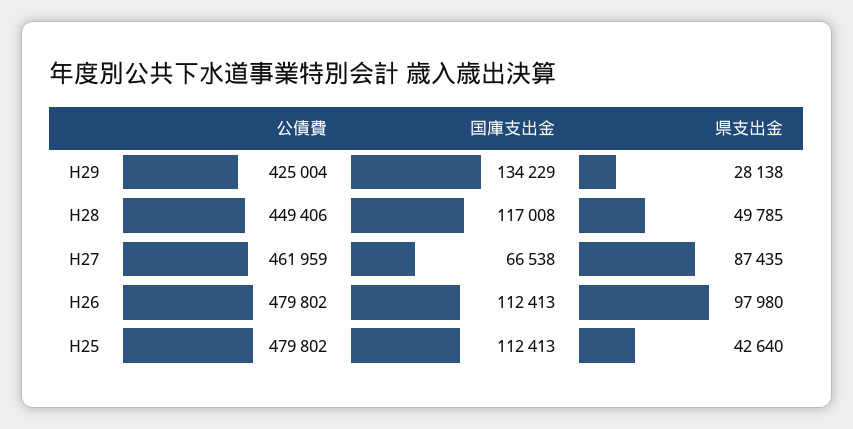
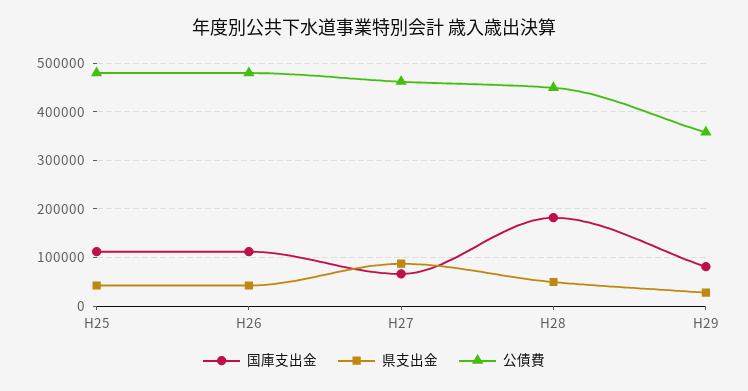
  {
    "公債費": {
-     "H29": 425004,
+     "H29": 360000,
      "H28": 449406,
      "H27": 461959,
      "H26": 479802,
      "H25": 479802
    },
    "国庫支出金": {
-     "H29": 134229,
+     "H29": 80000,
-     "H28": 117008,
+     "H28": 180000,
      "H27": 66538,
      "H26": 112413,
      "H25": 112413
    },
    "県支出金": {
      "H29": 28138,
      "H28": 49785,
      "H27": 87435,
-     "H26": 97980,
+     "H26": 40000,
      "H25": 42640
    }
  }

